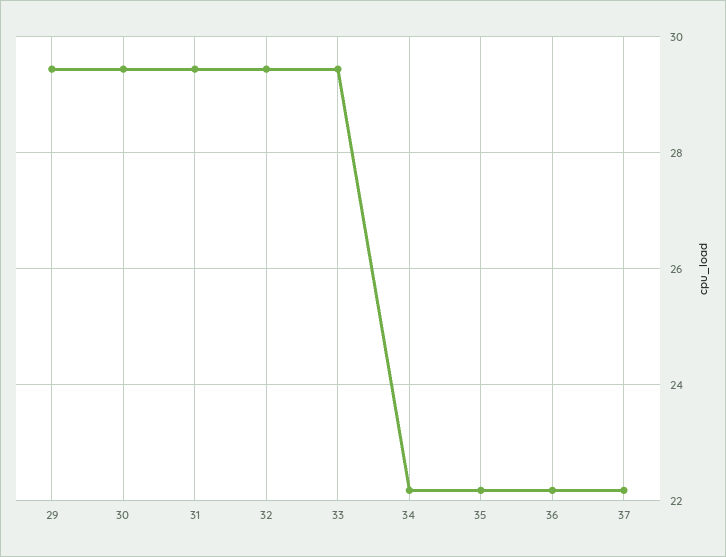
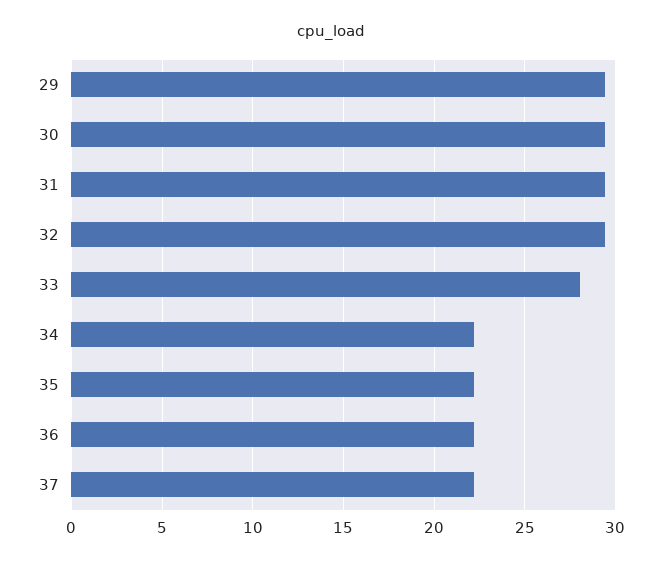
  {
    "29": 29.4,
    "30": 29.4,
    "31": 29.4,
    "32": 29.4,
-   "33": 29.4,
+   "33": 28,
    "34": 22.2,
    "35": 22.2,
    "36": 22.2,
    "37": 22.2
  }

